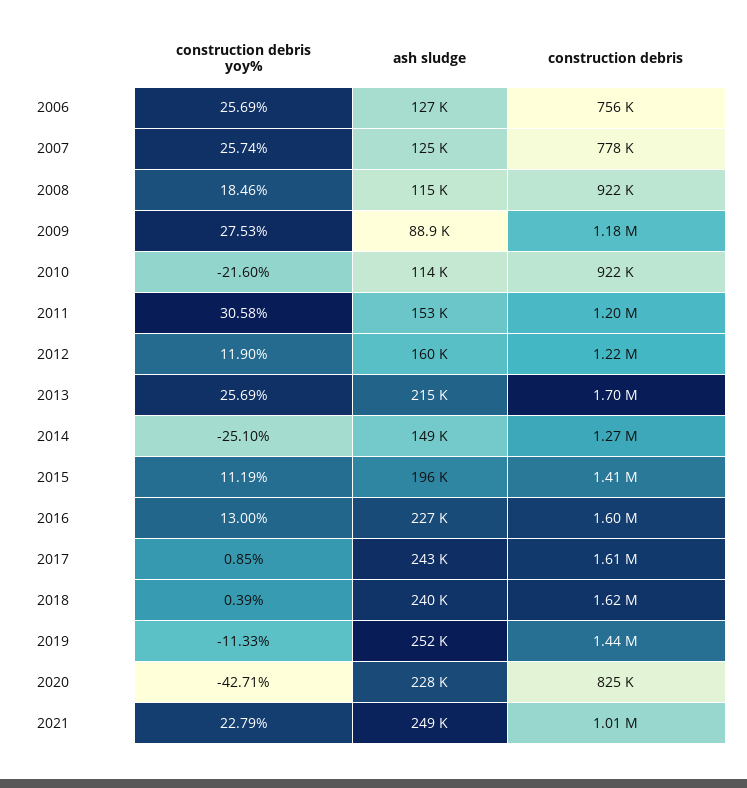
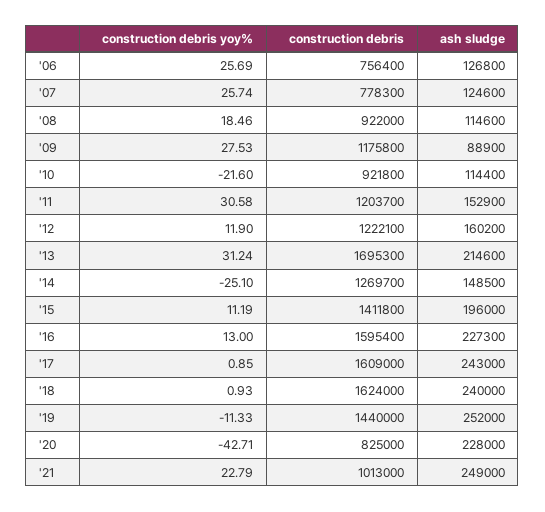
  {
    "construction debris yoy%": {
      "2006": 25.69,
      "2007": 25.74,
      "2008": 18.46,
      "2009": 27.53,
      "2010": -21.6,
      "2011": 30.58,
      "2012": 11.9,
-     "2013": 25.69,
+     "2013": 31.24,
      "2014": -25.1,
      "2015": 11.19,
      "2016": 13,
      "2017": 0.85,
-     "2018": 0.39,
+     "2018": 0.93,
      "2019": -11.33,
      "2020": -42.71,
      "2021": 22.79
    },
    "ash sludge": {
      "2006": 126800,
      "2007": 124600,
      "2008": 114600,
      "2009": 88900,
      "2010": 114400,
      "2011": 152900,
      "2012": 160200,
      "2013": 214600,
      "2014": 148500,
      "2015": 196000,
      "2016": 227300,
      "2017": 243000,
      "2018": 240000,
      "2019": 252000,
      "2020": 228000,
      "2021": 249000
    },
    "construction debris": {
      "2006": 756400,
      "2007": 778300,
      "2008": 922000,
      "2009": 1175800,
      "2010": 921800,
      "2011": 1203700,
      "2012": 1222100,
      "2013": 1695300,
      "2014": 1269700,
      "2015": 1411800,
      "2016": 1595400,
      "2017": 1609000,
      "2018": 1624000,
      "2019": 1440000,
      "2020": 825000,
      "2021": 1013000
    }
  }

